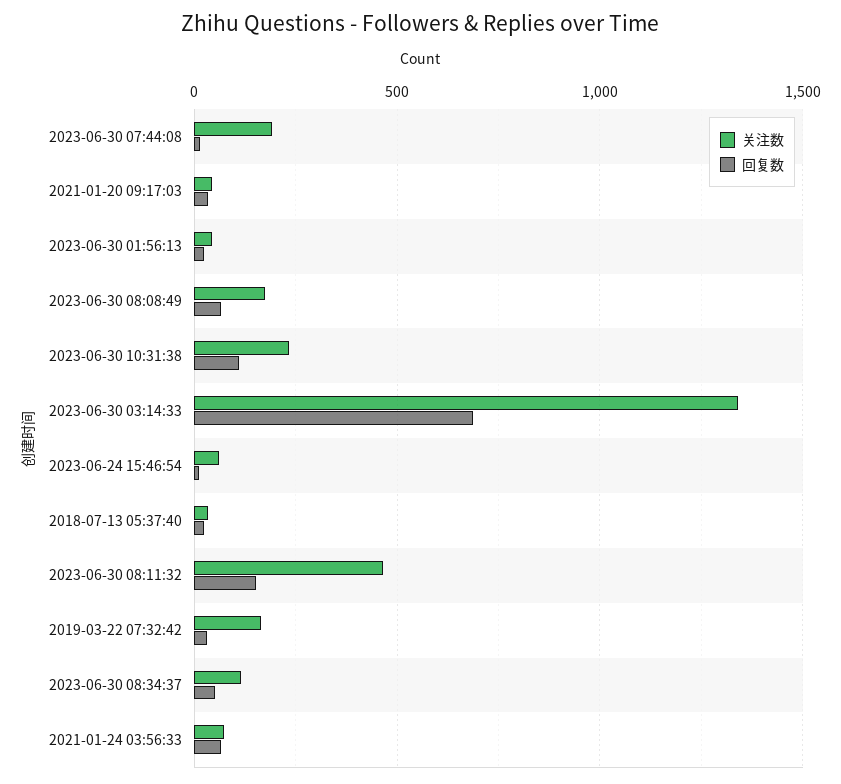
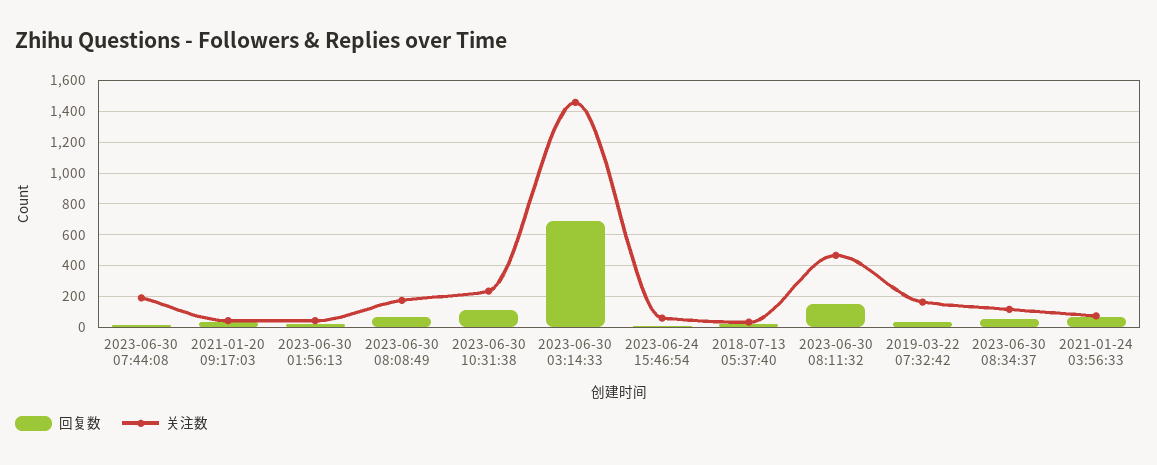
  {
    "关注数": {
      "2023-06-30 07:44:08": 200,
      "2021-01-20 09:17:03": 50,
      "2023-06-30 01:56:13": 50,
      "2023-06-30 08:08:49": 200,
      "2023-06-30 10:31:38": 250,
-     "2023-06-30 03:14:33": 1350,
+     "2023-06-30 03:14:33": 1450,
      "2023-06-24 15:46:54": 50,
      "2018-07-13 05:37:40": 50,
      "2023-06-30 08:11:32": 450,
      "2019-03-22 07:32:42": 150,
      "2023-06-30 08:34:37": 100,
      "2021-01-24 03:56:33": 50
    },
    "回复数": {
      "2023-06-30 07:44:08": 0,
      "2021-01-20 09:17:03": 50,
      "2023-06-30 01:56:13": 0,
      "2023-06-30 08:08:49": 50,
      "2023-06-30 10:31:38": 100,
      "2023-06-30 03:14:33": 700,
      "2023-06-24 15:46:54": 0,
      "2018-07-13 05:37:40": 0,
      "2023-06-30 08:11:32": 150,
      "2019-03-22 07:32:42": 50,
      "2023-06-30 08:34:37": 50,
      "2021-01-24 03:56:33": 50
    }
  }

